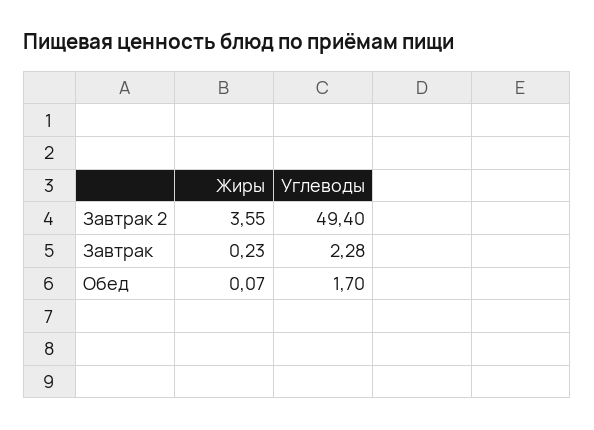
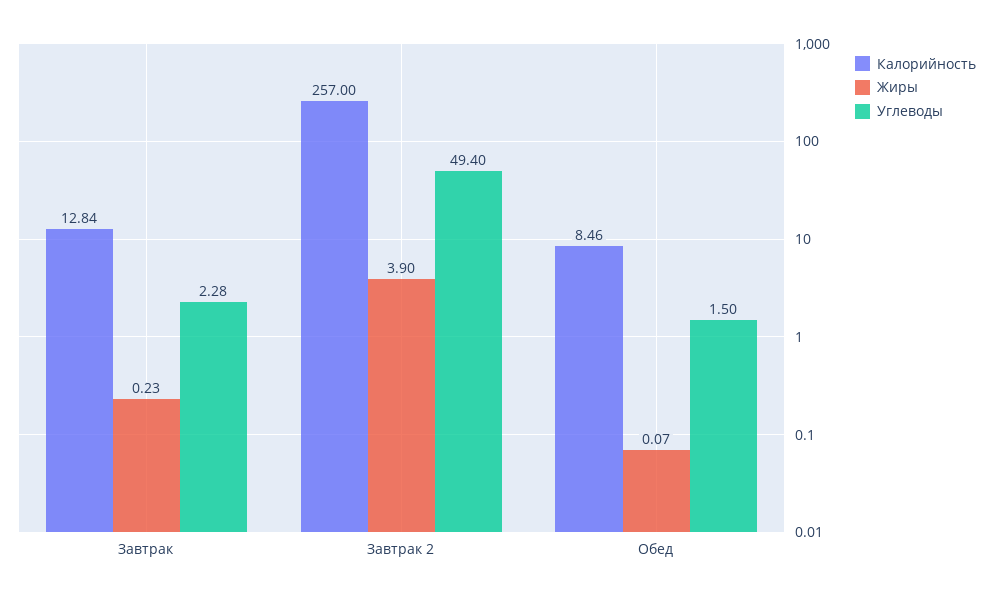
  {
    "Жиры": {
-     "Завтрак 2": 3.55,
+     "Завтрак 2": 3.9,
      "Завтрак": 0.23,
      "Обед": 0.07
    },
    "Углеводы": {
      "Завтрак 2": 49.4,
      "Завтрак": 2.28,
-     "Обед": 1.7
+     "Обед": 1.5
-   }
+   },
+   "Калорийность": {
+     "Завтрак": 12.84,
+     "Завтрак 2": 257,
+     "Обед": 8.46
+   }
  }

